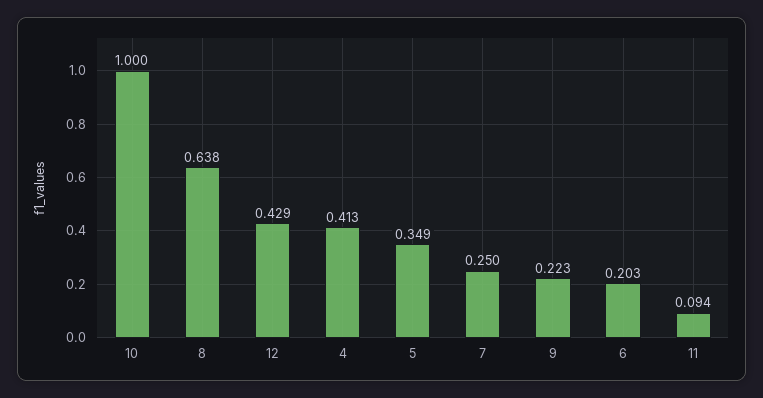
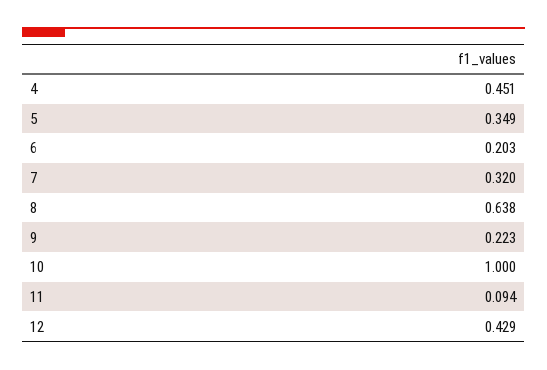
  {
    "10": 1,
    "8": 0.638,
    "12": 0.429,
-   "4": 0.413,
+   "4": 0.451,
    "5": 0.349,
-   "7": 0.25,
+   "7": 0.32,
    "9": 0.223,
    "6": 0.203,
    "11": 0.094
  }

